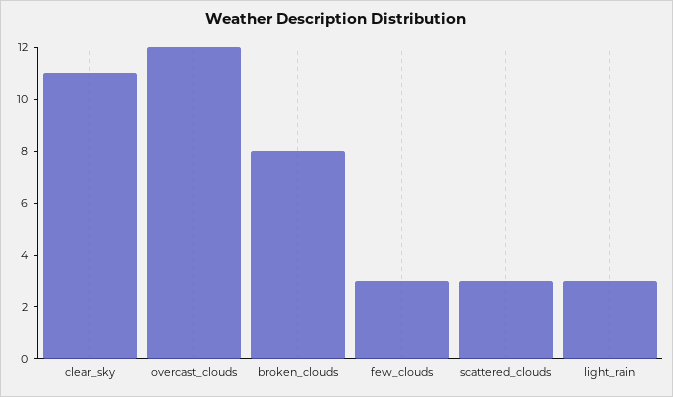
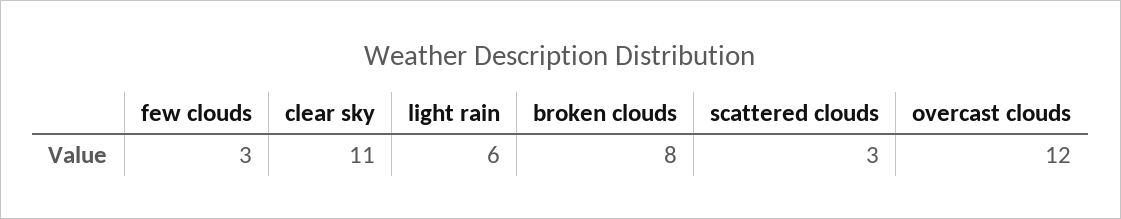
  {
    "clear_sky": 11,
    "overcast_clouds": 12,
    "broken_clouds": 8,
    "few_clouds": 3,
    "scattered_clouds": 3,
-   "light_rain": 3
+   "light_rain": 6
  }

